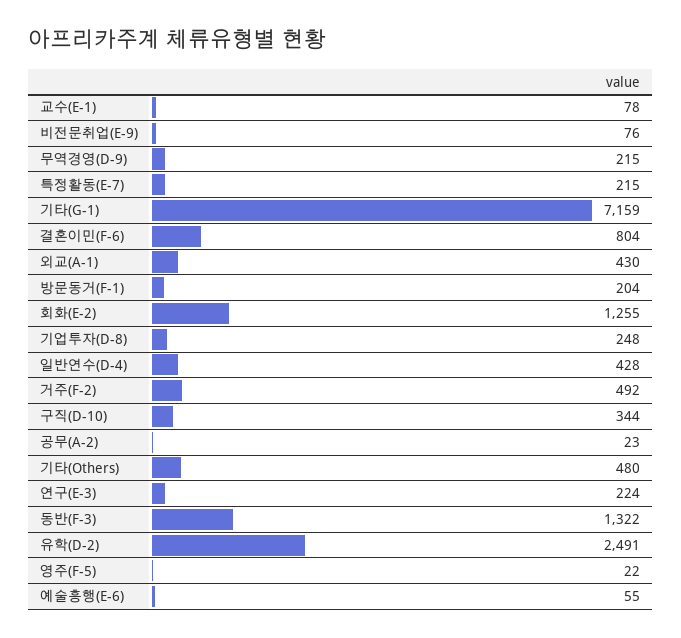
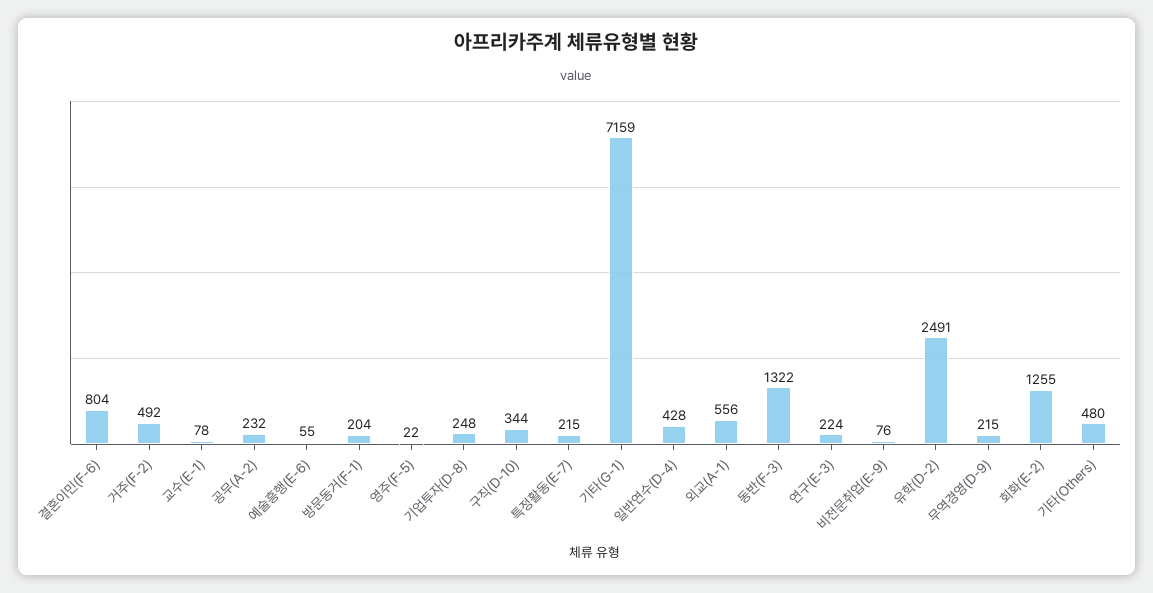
  {
    "교수(E-1)": 78,
    "비전문취업(E-9)": 76,
    "무역경영(D-9)": 215,
    "특정활동(E-7)": 215,
    "기타(G-1)": 7159,
    "결혼이민(F-6)": 804,
-   "외교(A-1)": 430,
+   "외교(A-1)": 556,
    "방문동거(F-1)": 204,
    "회화(E-2)": 1255,
    "기업투자(D-8)": 248,
    "일반연수(D-4)": 428,
    "거주(F-2)": 492,
    "구직(D-10)": 344,
-   "공무(A-2)": 23,
+   "공무(A-2)": 232,
    "기타(Others)": 480,
    "연구(E-3)": 224,
    "동반(F-3)": 1322,
    "유학(D-2)": 2491,
    "영주(F-5)": 22,
    "예술흥행(E-6)": 55
  }

